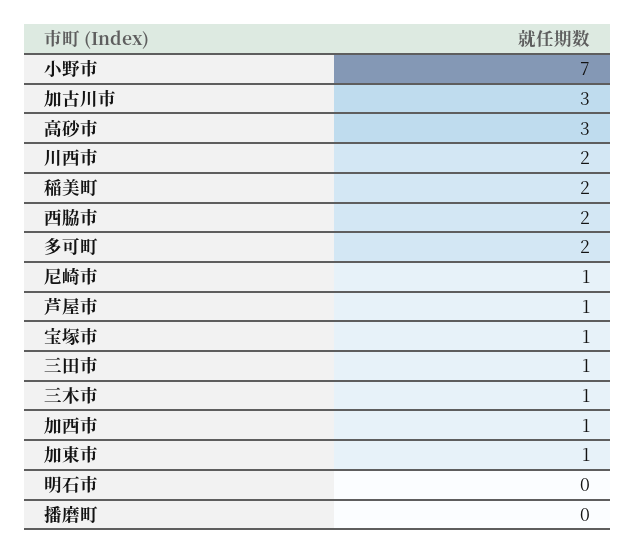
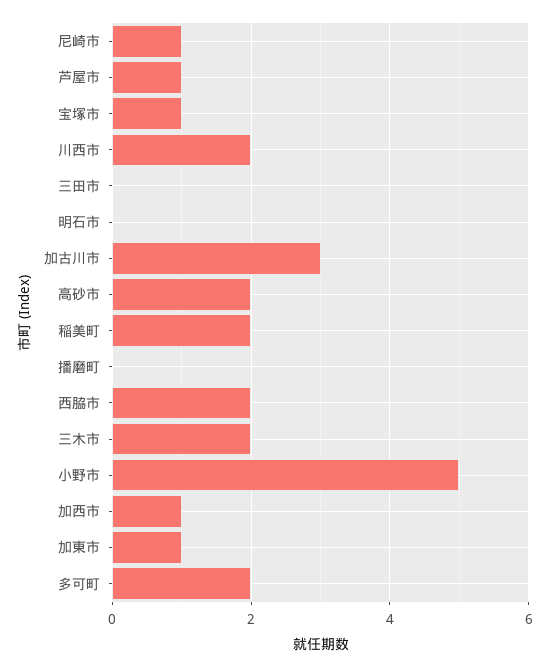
  {
-   "小野市": 7,
+   "小野市": 5,
    "加古川市": 3,
-   "高砂市": 3,
+   "高砂市": 2,
    "川西市": 2,
    "稲美町": 2,
    "西脇市": 2,
    "多可町": 2,
    "尼崎市": 1,
    "芦屋市": 1,
    "宝塚市": 1,
-   "三田市": 1,
+   "三田市": 0,
-   "三木市": 1,
+   "三木市": 2,
    "加西市": 1,
    "加東市": 1,
    "明石市": 0,
    "播磨町": 0
  }

